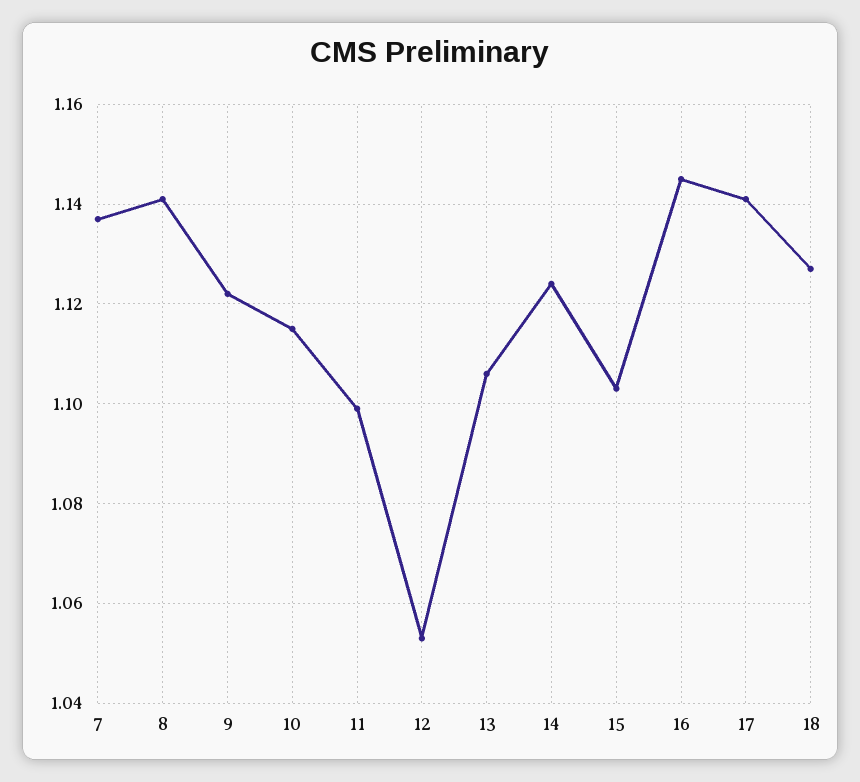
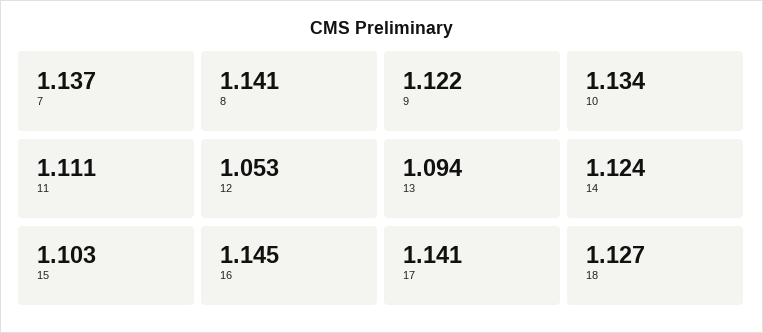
  {
    "7": 1.137,
    "8": 1.141,
    "9": 1.122,
-   "10": 1.115,
+   "10": 1.134,
-   "11": 1.1,
+   "11": 1.111,
    "12": 1.053,
-   "13": 1.105,
+   "13": 1.094,
    "14": 1.124,
    "15": 1.103,
    "16": 1.145,
    "17": 1.141,
    "18": 1.127
  }

